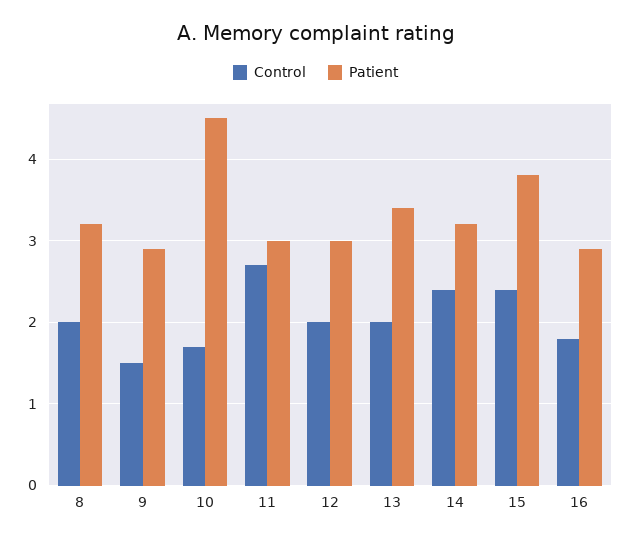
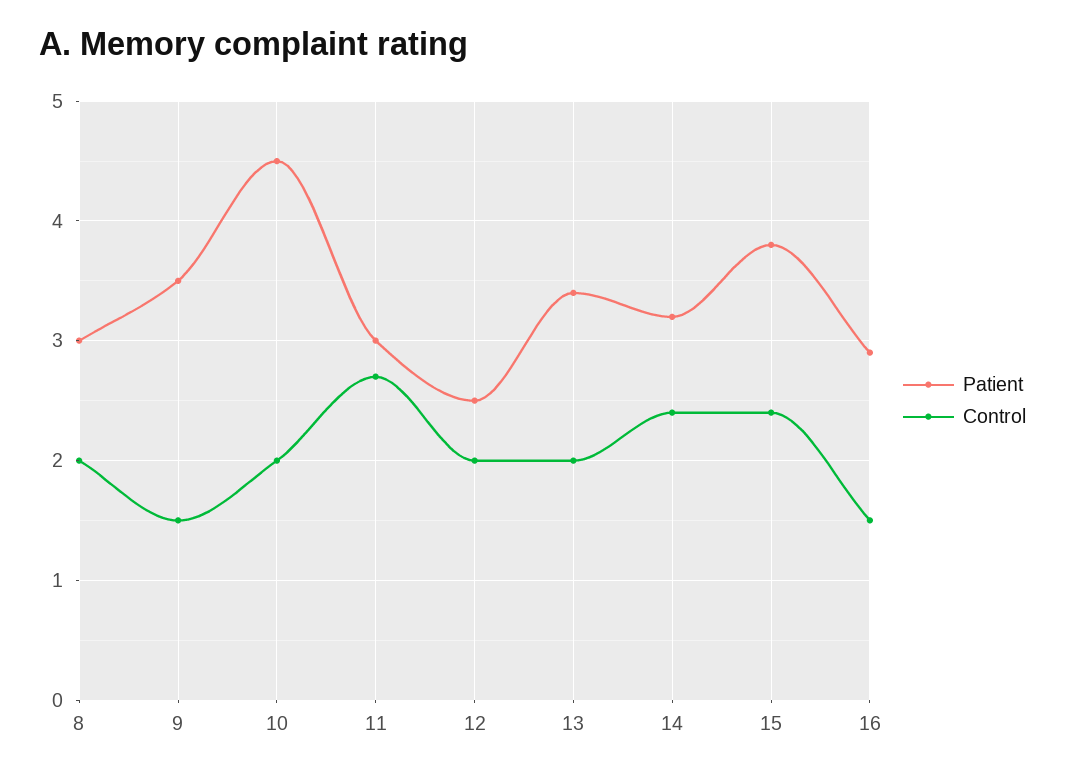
  {
    "Control": {
      "8": 2,
      "9": 1.5,
-     "10": 1.7,
+     "10": 2,
      "11": 2.7,
      "12": 2,
      "13": 2,
      "14": 2.4,
      "15": 2.4,
-     "16": 1.8
+     "16": 1.5
    },
    "Patient": {
-     "8": 3.2,
+     "8": 3,
-     "9": 2.9,
+     "9": 3.5,
      "10": 4.5,
      "11": 3,
-     "12": 3,
+     "12": 2.5,
      "13": 3.4,
      "14": 3.2,
      "15": 3.8,
      "16": 2.9
    }
  }

